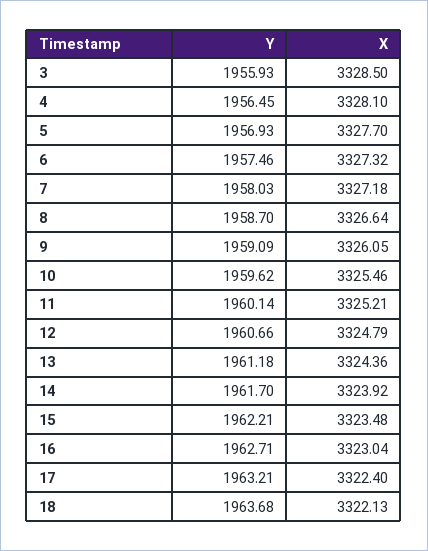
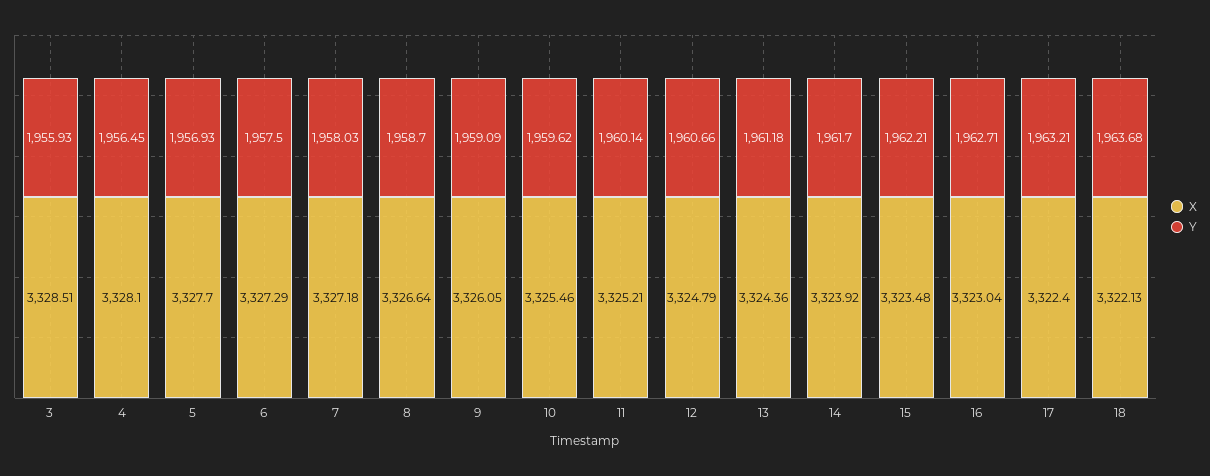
  {
    "Y": {
      "3": 1955.93,
      "4": 1956.45,
      "5": 1956.93,
-     "6": 1957.46,
+     "6": 1957.5,
      "7": 1958.03,
      "8": 1958.7,
      "9": 1959.09,
      "10": 1959.62,
      "11": 1960.14,
      "12": 1960.66,
      "13": 1961.18,
      "14": 1961.7,
      "15": 1962.21,
      "16": 1962.71,
      "17": 1963.21,
      "18": 1963.68
    },
    "X": {
-     "3": 3328.5,
+     "3": 3328.51,
      "4": 3328.1,
      "5": 3327.7,
-     "6": 3327.32,
+     "6": 3327.29,
      "7": 3327.18,
      "8": 3326.64,
      "9": 3326.05,
      "10": 3325.46,
      "11": 3325.21,
      "12": 3324.79,
      "13": 3324.36,
      "14": 3323.92,
      "15": 3323.48,
      "16": 3323.04,
      "17": 3322.4,
      "18": 3322.13
    }
  }

